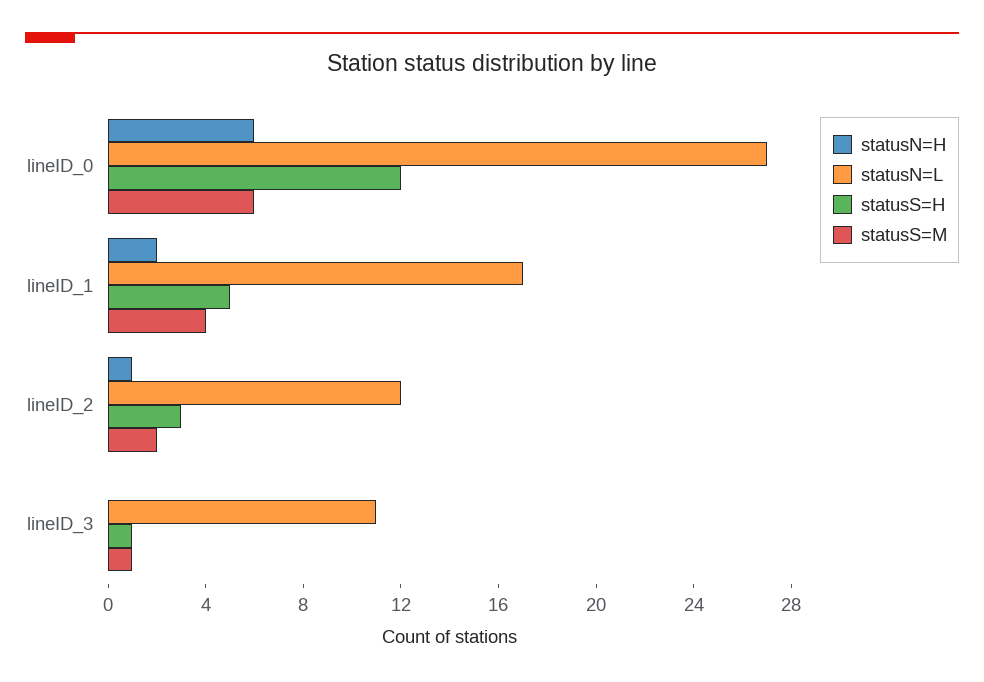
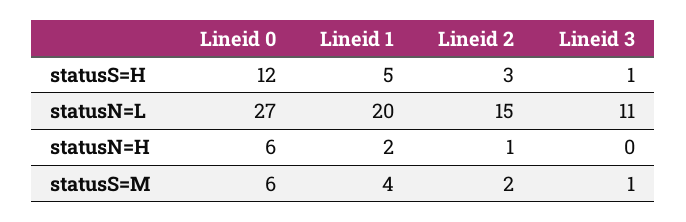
  {
    "statusN=H": {
      "lineID_0": 6,
      "lineID_1": 2,
      "lineID_2": 1,
      "lineID_3": 0
    },
    "statusN=L": {
      "lineID_0": 27,
-     "lineID_1": 17,
+     "lineID_1": 20,
-     "lineID_2": 12,
+     "lineID_2": 15,
      "lineID_3": 11
    },
    "statusS=H": {
      "lineID_0": 12,
      "lineID_1": 5,
      "lineID_2": 3,
      "lineID_3": 1
    },
    "statusS=M": {
      "lineID_0": 6,
      "lineID_1": 4,
      "lineID_2": 2,
      "lineID_3": 1
    }
  }

